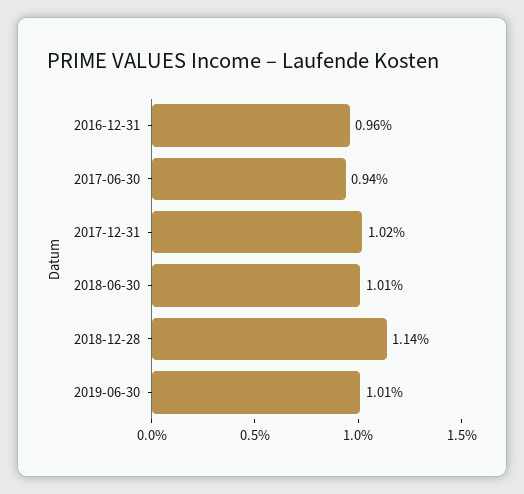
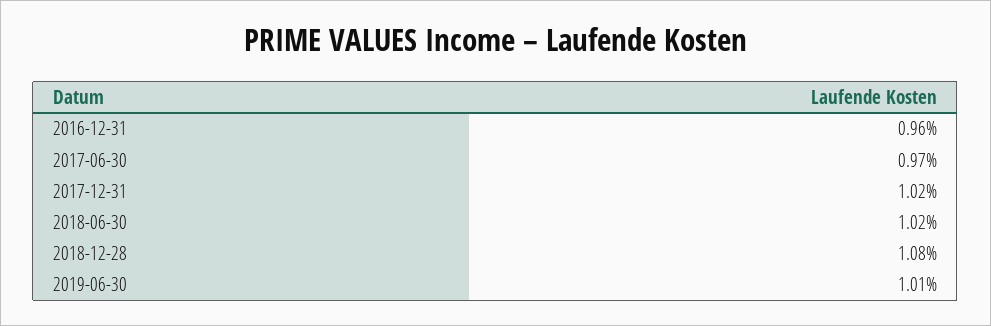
  {
    "2016-12-31": 0.96,
-   "2017-06-30": 0.94,
+   "2017-06-30": 0.97,
    "2017-12-31": 1.02,
-   "2018-06-30": 1.01,
+   "2018-06-30": 1.02,
-   "2018-12-28": 1.14,
+   "2018-12-28": 1.08,
    "2019-06-30": 1.01
  }

